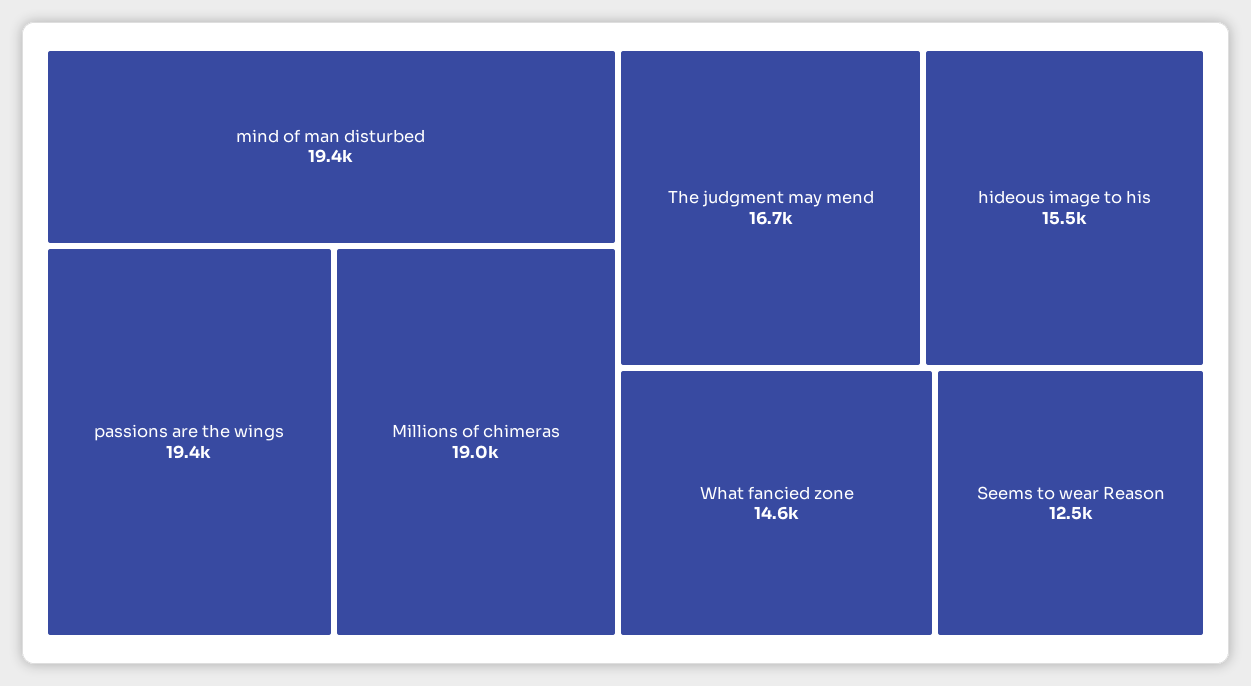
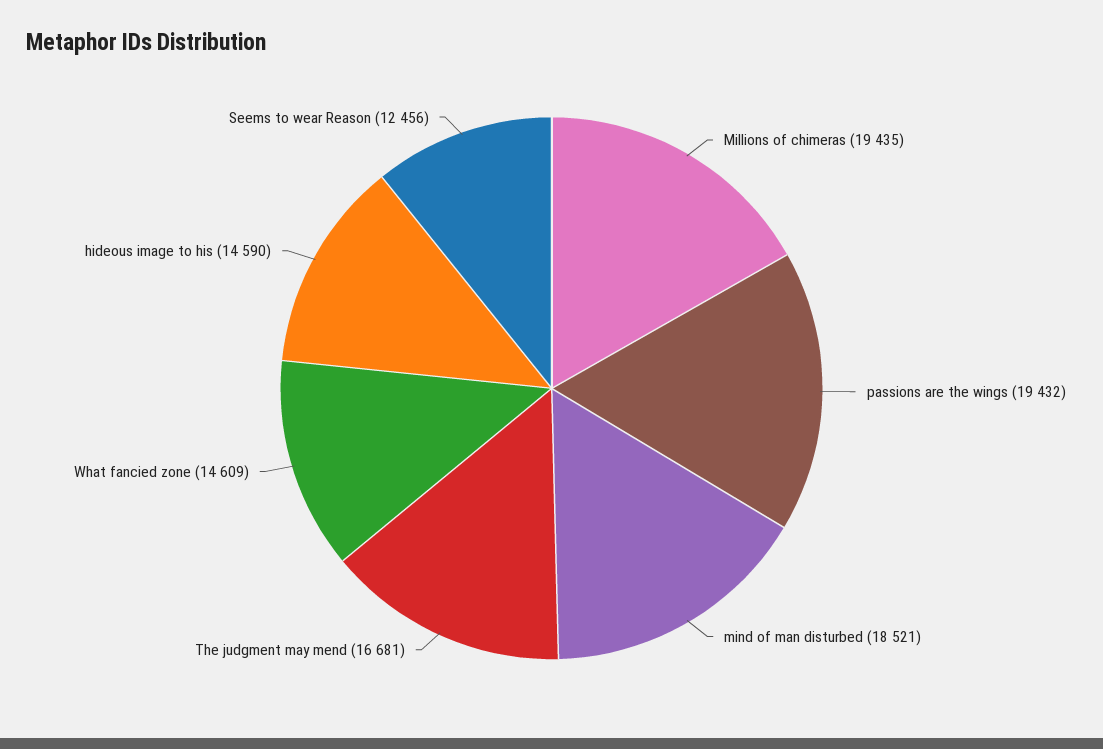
  {
-   "mind of man disturbed": 19400,
+   "mind of man disturbed": 18521,
    "passions are the wings": 19432,
-   "Millions of chimeras": 19000,
+   "Millions of chimeras": 19435,
    "The judgment may mend": 16681,
-   "hideous image to his": 15500,
+   "hideous image to his": 14590,
    "What fancied zone": 14609,
    "Seems to wear Reason": 12456
  }

